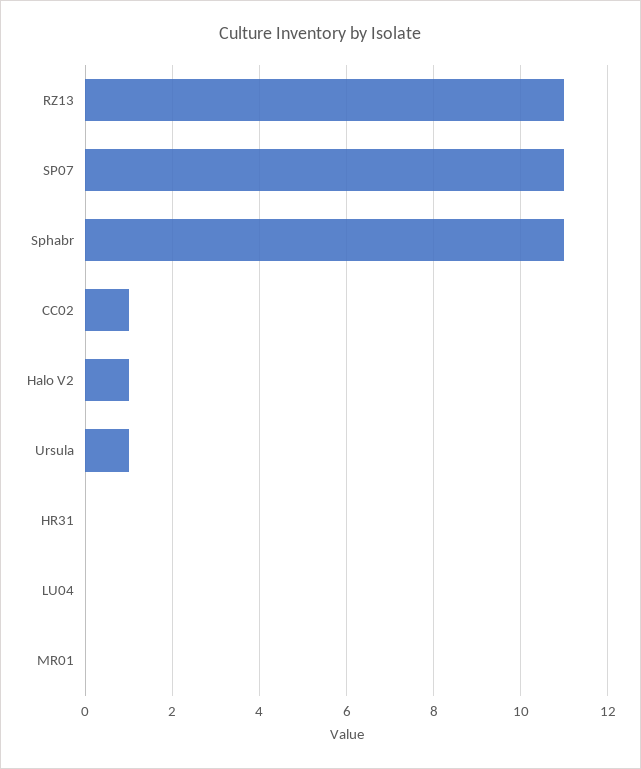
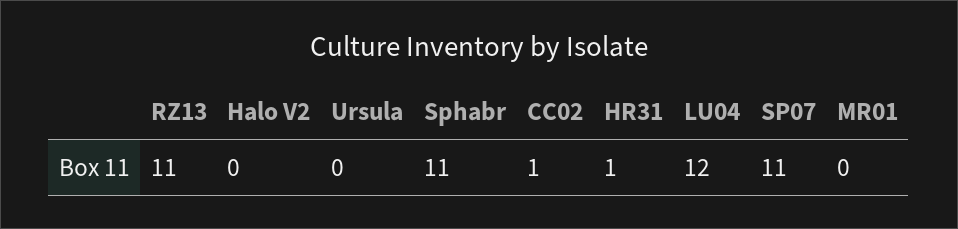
  {
    "RZ13": 11,
    "SP07": 11,
    "Sphabr": 11,
    "CC02": 1,
-   "Halo V2": 1,
+   "Halo V2": 0,
-   "Ursula": 1,
+   "Ursula": 0,
-   "HR31": 0,
+   "HR31": 1,
-   "LU04": 0,
+   "LU04": 12,
    "MR01": 0
  }

